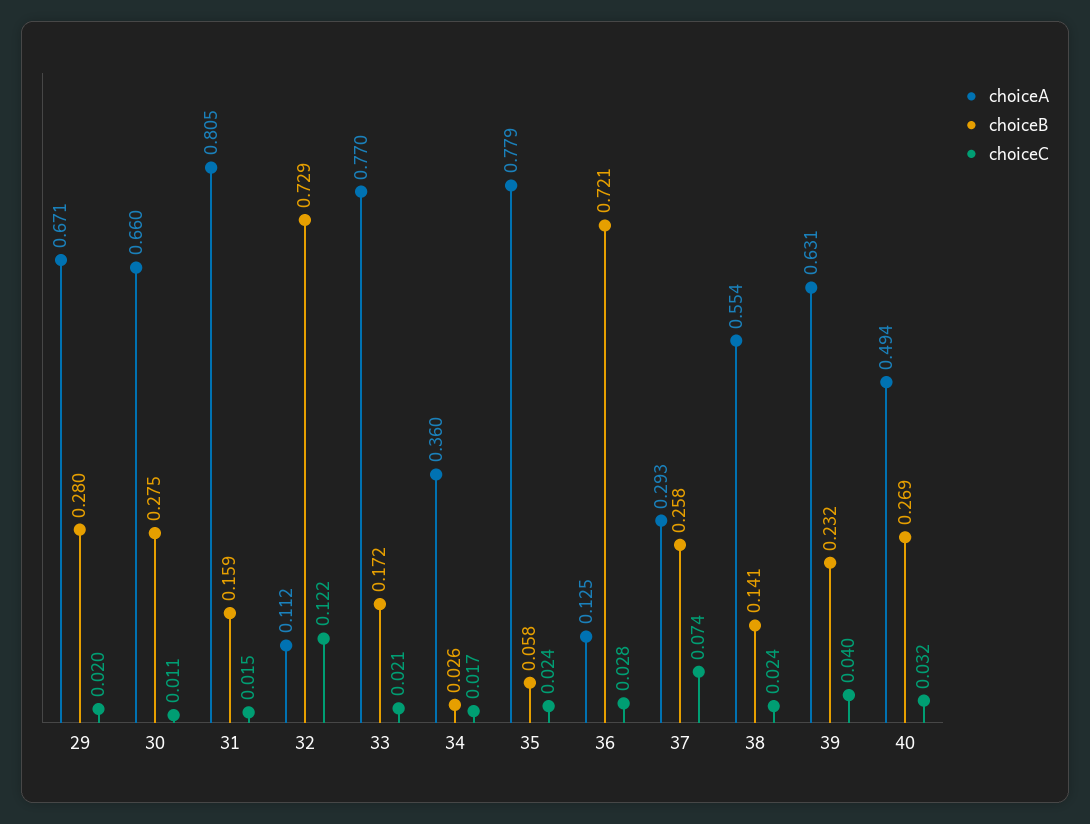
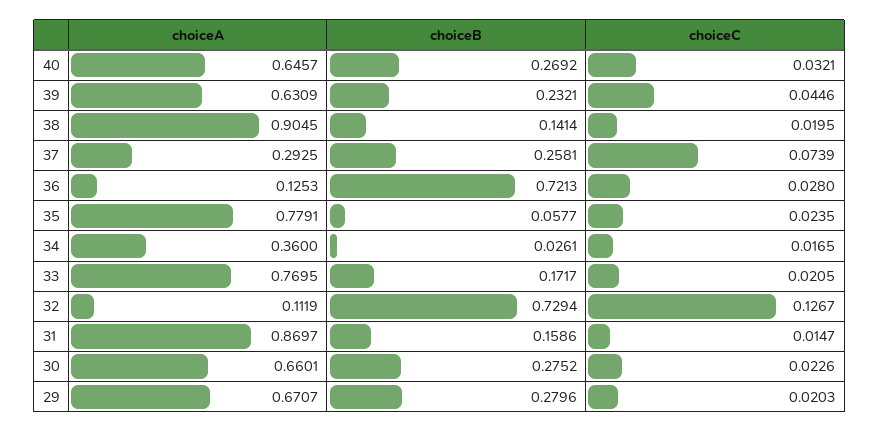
  {
    "choiceA": {
      "29": 0.6707,
      "30": 0.6601,
-     "31": 0.805,
+     "31": 0.8697,
      "32": 0.1119,
      "33": 0.7695,
      "34": 0.36,
      "35": 0.7791,
      "36": 0.1253,
      "37": 0.2925,
-     "38": 0.554,
+     "38": 0.9045,
      "39": 0.6309,
-     "40": 0.494
+     "40": 0.6457
    },
    "choiceB": {
      "29": 0.2796,
      "30": 0.2752,
      "31": 0.1586,
      "32": 0.7294,
      "33": 0.1717,
      "34": 0.0261,
      "35": 0.0577,
      "36": 0.7213,
      "37": 0.2581,
      "38": 0.1414,
      "39": 0.2321,
      "40": 0.2692
    },
    "choiceC": {
      "29": 0.0203,
-     "30": 0.011,
+     "30": 0.0226,
      "31": 0.0147,
-     "32": 0.122,
+     "32": 0.1267,
      "33": 0.0205,
      "34": 0.0165,
      "35": 0.0235,
      "36": 0.028,
      "37": 0.0739,
-     "38": 0.024,
+     "38": 0.0195,
-     "39": 0.04,
+     "39": 0.0446,
      "40": 0.0321
    }
  }

